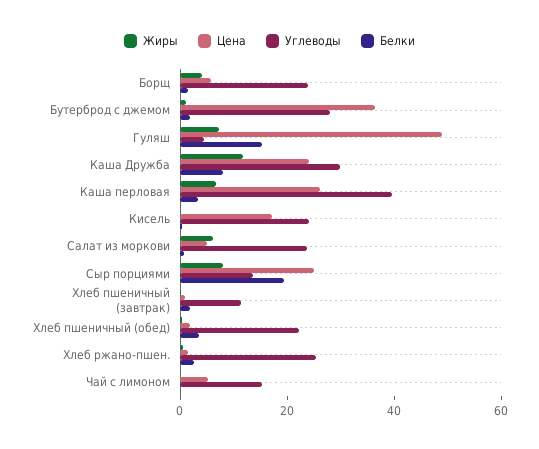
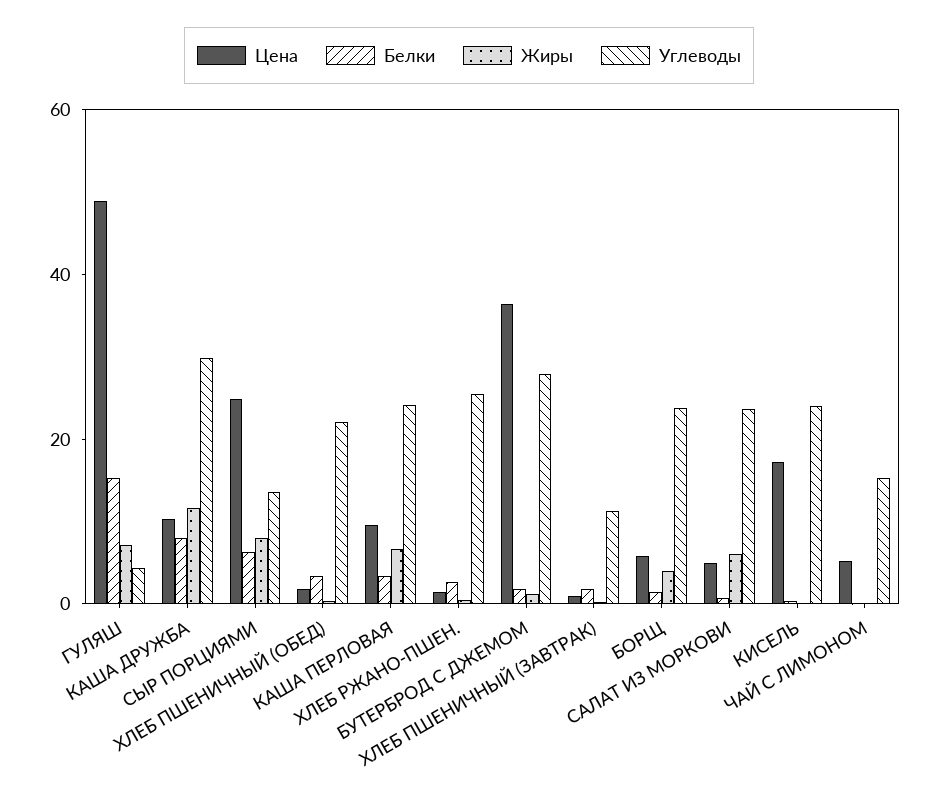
  {
    "Жиры": {
      "Борщ": 5,
      "Бутерброд с джемом": 0,
      "Гуляш": 5,
      "Каша Дружба": 10,
      "Каша перловая": 5,
      "Кисель": 0,
      "Салат из моркови": 5,
      "Сыр порциями": 10,
      "Хлеб пшеничный (завтрак)": 0,
      "Хлеб пшеничный (обед)": 0,
      "Хлеб ржано-пшен.": 0,
      "Чай с лимоном": 0
    },
    "Цена": {
      "Борщ": 5,
      "Бутерброд с джемом": 35,
      "Гуляш": 50,
-     "Каша Дружба": 25,
+     "Каша Дружба": 10,
-     "Каша перловая": 25,
+     "Каша перловая": 10,
      "Кисель": 15,
      "Салат из моркови": 5,
      "Сыр порциями": 25,
      "Хлеб пшеничный (завтрак)": 0,
      "Хлеб пшеничный (обед)": 0,
      "Хлеб ржано-пшен.": 0,
      "Чай с лимоном": 5
    },
    "Углеводы": {
      "Борщ": 25,
      "Бутерброд с джемом": 30,
      "Гуляш": 5,
      "Каша Дружба": 30,
-     "Каша перловая": 40,
+     "Каша перловая": 25,
      "Кисель": 25,
      "Салат из моркови": 25,
      "Сыр порциями": 15,
      "Хлеб пшеничный (завтрак)": 10,
      "Хлеб пшеничный (обед)": 20,
      "Хлеб ржано-пшен.": 25,
      "Чай с лимоном": 15
    },
    "Белки": {
      "Борщ": 0,
      "Бутерброд с джемом": 0,
      "Гуляш": 15,
      "Каша Дружба": 10,
      "Каша перловая": 5,
      "Кисель": 0,
      "Салат из моркови": 0,
-     "Сыр порциями": 20,
+     "Сыр порциями": 5,
      "Хлеб пшеничный (завтрак)": 0,
      "Хлеб пшеничный (обед)": 5,
      "Хлеб ржано-пшен.": 5,
      "Чай с лимоном": 0
    }
  }

